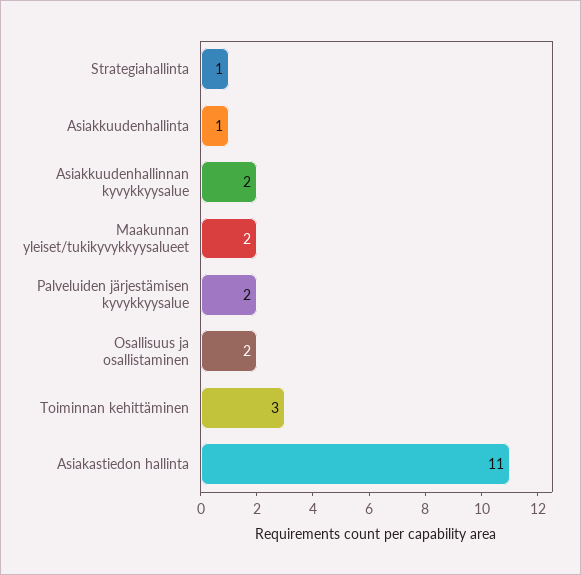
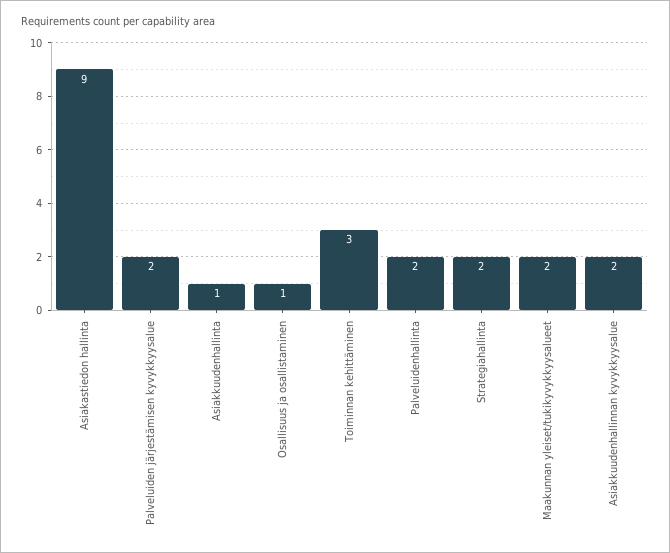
  {
-   "Strategiahallinta": 1,
+   "Strategiahallinta": 2,
    "Asiakkuudenhallinta": 1,
    "Asiakkuudenhallinnan kyvykkyysalue": 2,
    "Maakunnan yleiset/tukikyvykkyysalueet": 2,
    "Palveluiden järjestämisen kyvykkyysalue": 2,
-   "Osallisuus ja osallistaminen": 2,
+   "Osallisuus ja osallistaminen": 1,
    "Toiminnan kehittäminen": 3,
-   "Asiakastiedon hallinta": 11
+   "Asiakastiedon hallinta": 9,
+   "Palveluidenhallinta": 2
  }

